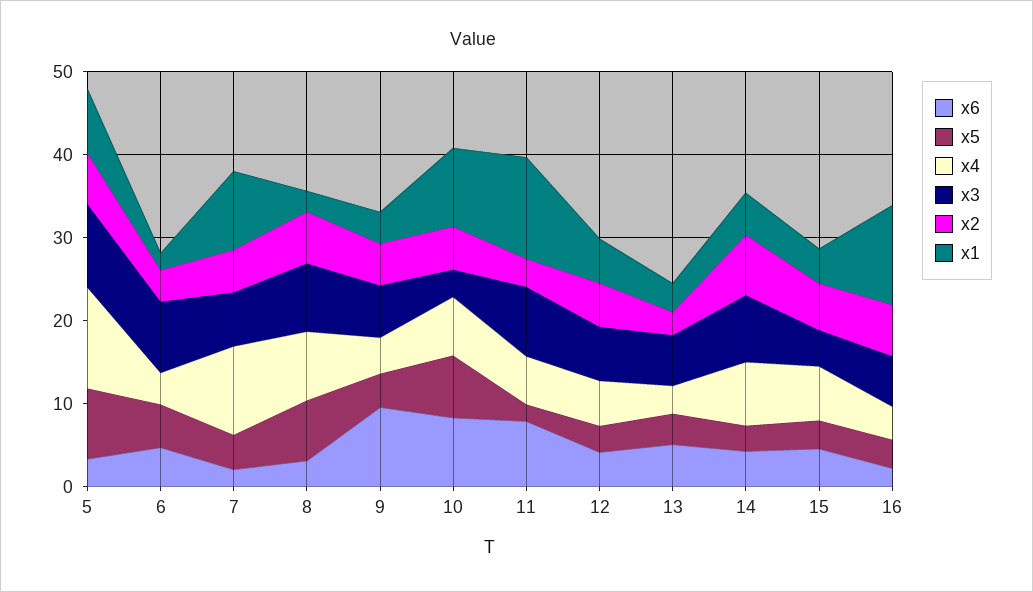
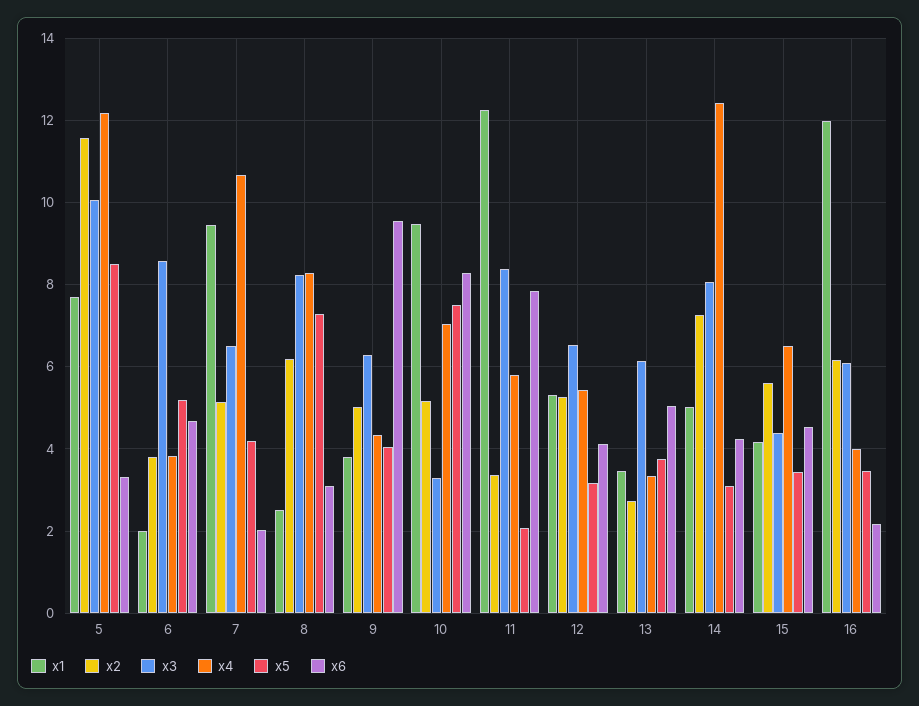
  {
    "x6": {
      "5": 3.4,
      "6": 4.6,
      "7": 2,
      "8": 3,
      "9": 9.6,
      "10": 8.2,
      "11": 7.8,
      "12": 4.2,
      "13": 5,
      "14": 4.2,
      "15": 4.6,
      "16": 2.2
    },
    "x5": {
      "5": 8.6,
      "6": 5.2,
      "7": 4.2,
      "8": 7.2,
      "9": 4,
      "10": 7.6,
      "11": 2,
      "12": 3.2,
      "13": 3.8,
      "14": 3.2,
      "15": 3.4,
      "16": 3.4
    },
    "x4": {
      "5": 12.2,
      "6": 3.8,
      "7": 10.6,
      "8": 8.2,
      "9": 4.4,
      "10": 7,
      "11": 5.8,
      "12": 5.4,
      "13": 3.4,
-     "14": 8,
+     "14": 12.4,
      "15": 6.6,
      "16": 4
    },
    "x3": {
      "5": 10,
      "6": 8.6,
      "7": 6.6,
      "8": 8.2,
      "9": 6.2,
      "10": 3.2,
      "11": 8.4,
      "12": 6.6,
      "13": 6.2,
      "14": 8,
      "15": 4.4,
      "16": 6
    },
    "x2": {
-     "5": 6,
+     "5": 11.6,
      "6": 3.8,
      "7": 5.2,
      "8": 6.2,
      "9": 5,
      "10": 5.2,
      "11": 3.4,
      "12": 5.2,
      "13": 2.8,
      "14": 7.2,
      "15": 5.6,
      "16": 6.2
    },
    "x1": {
      "5": 7.6,
      "6": 2,
      "7": 9.4,
      "8": 2.6,
      "9": 3.8,
      "10": 9.4,
      "11": 12.2,
      "12": 5.4,
      "13": 3.4,
      "14": 5,
      "15": 4.2,
      "16": 12
    }
  }

